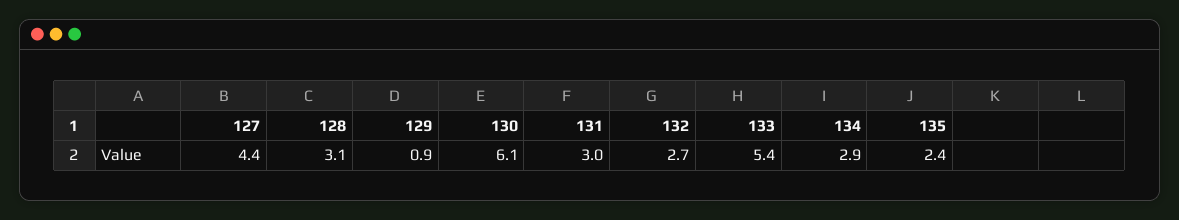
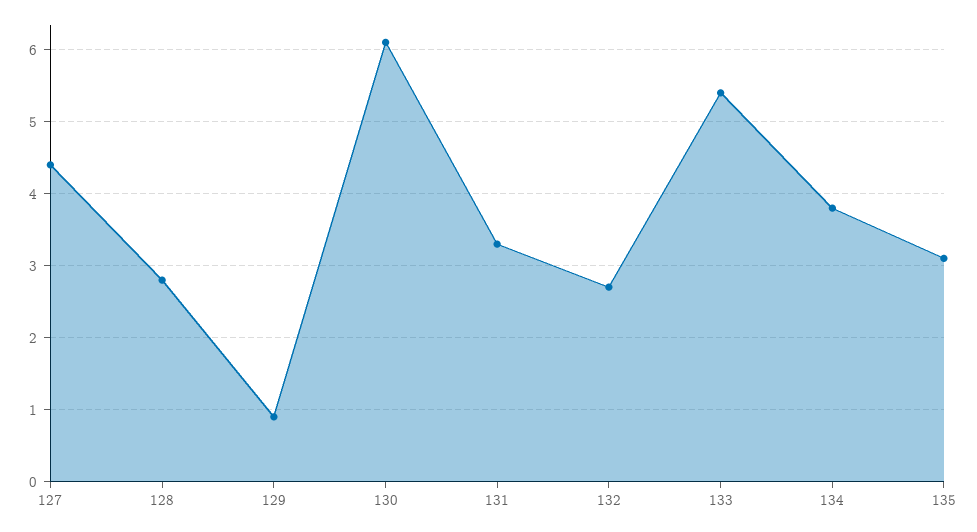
  {
    "127": 4.4,
-   "128": 3.1,
+   "128": 2.8,
    "129": 0.9,
    "130": 6.1,
-   "131": 3,
+   "131": 3.3,
    "132": 2.7,
    "133": 5.4,
-   "134": 2.9,
+   "134": 3.8,
-   "135": 2.4
+   "135": 3.1
  }

